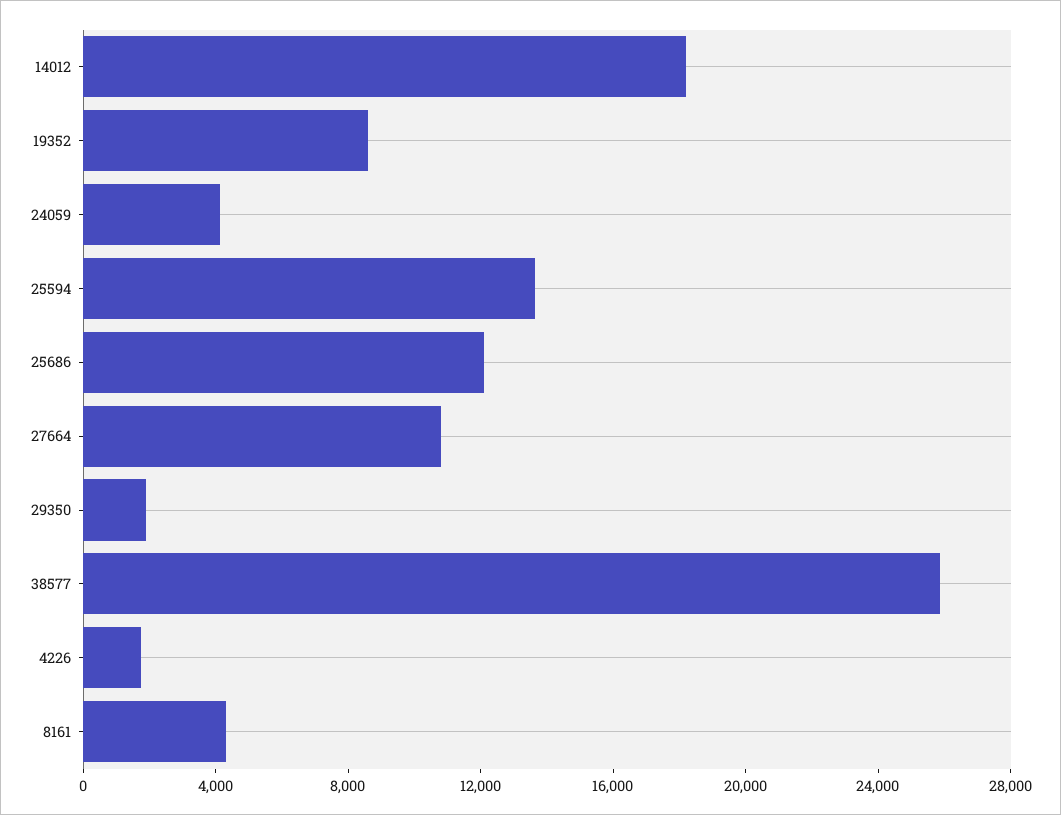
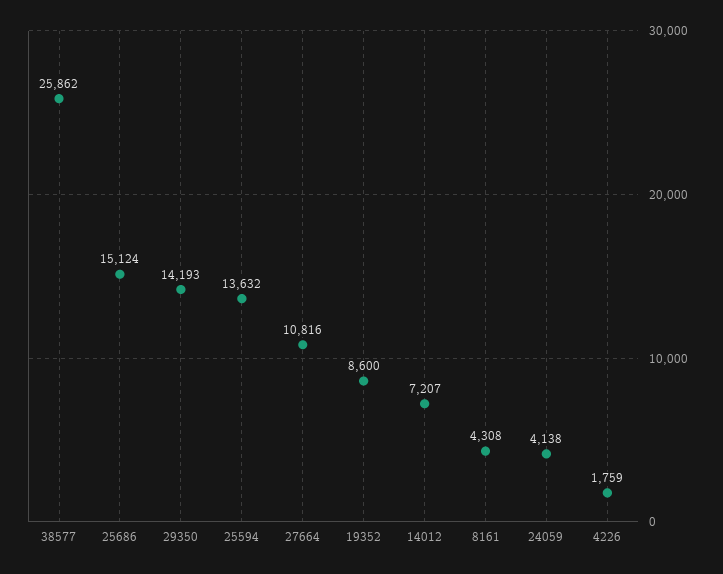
  {
-   "14012": 18000,
+   "14012": 7207,
    "19352": 8600,
    "24059": 4138,
    "25594": 13632,
-   "25686": 12000,
+   "25686": 15124,
    "27664": 10816,
-   "29350": 2000,
+   "29350": 14193,
    "38577": 25862,
    "4226": 1759,
    "8161": 4308
  }

